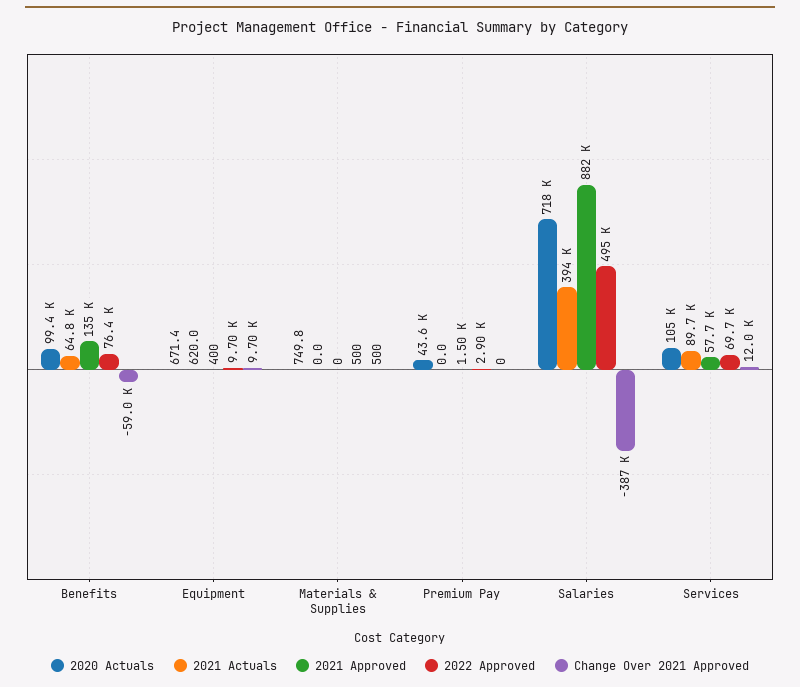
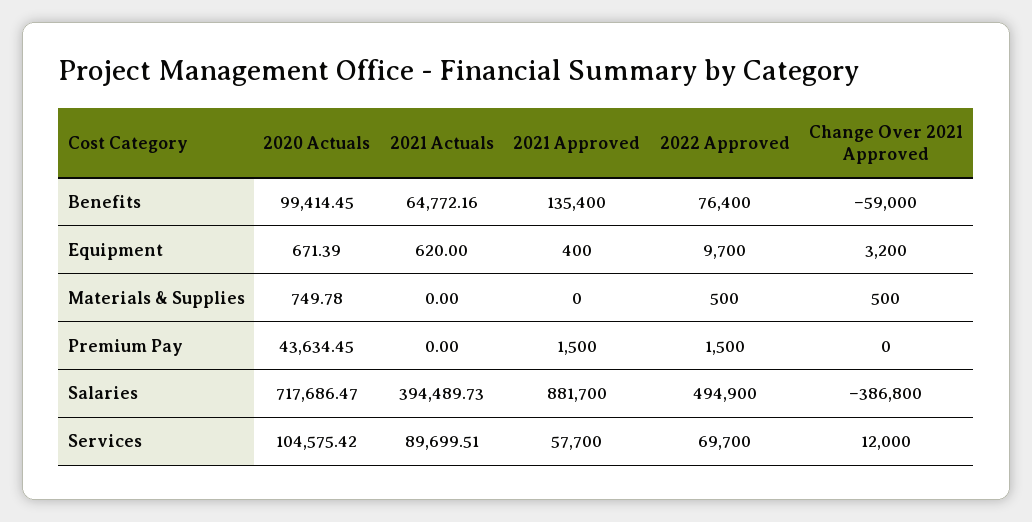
  {
    "2020 Actuals": {
      "Benefits": 99414.45,
      "Equipment": 671.39,
      "Materials & Supplies": 749.78,
      "Premium Pay": 43634.45,
      "Salaries": 717686.47,
      "Services": 104575.42
    },
    "2021 Actuals": {
      "Benefits": 64772.16,
      "Equipment": 620,
      "Materials & Supplies": 0,
      "Premium Pay": 0,
      "Salaries": 394489.73,
      "Services": 89699.51
    },
    "2021 Approved": {
      "Benefits": 135400,
      "Equipment": 400,
      "Materials & Supplies": 0,
      "Premium Pay": 1500,
      "Salaries": 881700,
      "Services": 57700
    },
    "2022 Approved": {
      "Benefits": 76400,
      "Equipment": 9700,
      "Materials & Supplies": 500,
-     "Premium Pay": 2900,
+     "Premium Pay": 1500,
      "Salaries": 494900,
      "Services": 69700
    },
    "Change Over 2021 Approved": {
      "Benefits": -59000,
-     "Equipment": 9700,
+     "Equipment": 3200,
      "Materials & Supplies": 500,
      "Premium Pay": 0,
      "Salaries": -386800,
      "Services": 12000
    }
  }

